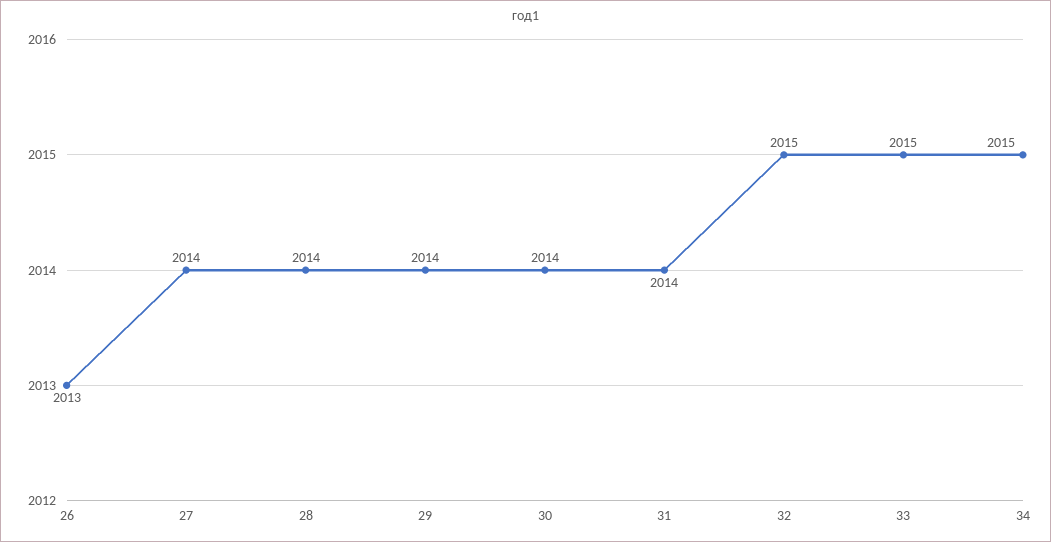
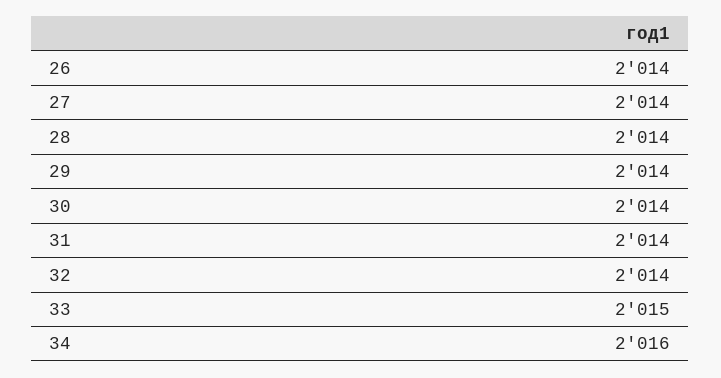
  {
-   "26": 2013,
+   "26": 2014,
    "27": 2014,
    "28": 2014,
    "29": 2014,
    "30": 2014,
    "31": 2014,
-   "32": 2015,
+   "32": 2014,
    "33": 2015,
-   "34": 2015
+   "34": 2016
  }

